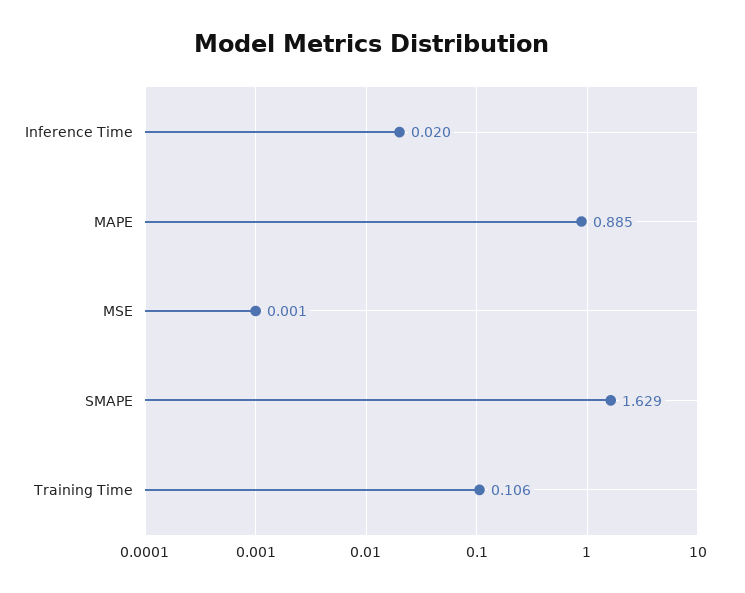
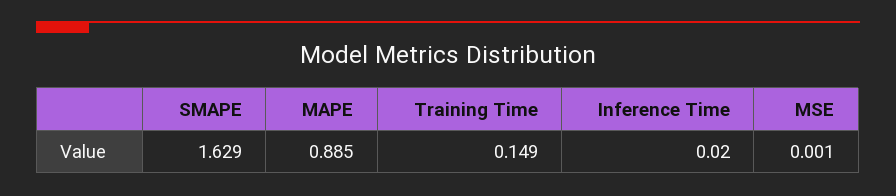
  {
    "Inference Time": 0.02,
    "MAPE": 0.885,
    "MSE": 0.001,
    "SMAPE": 1.629,
-   "Training Time": 0.106
+   "Training Time": 0.149
  }

